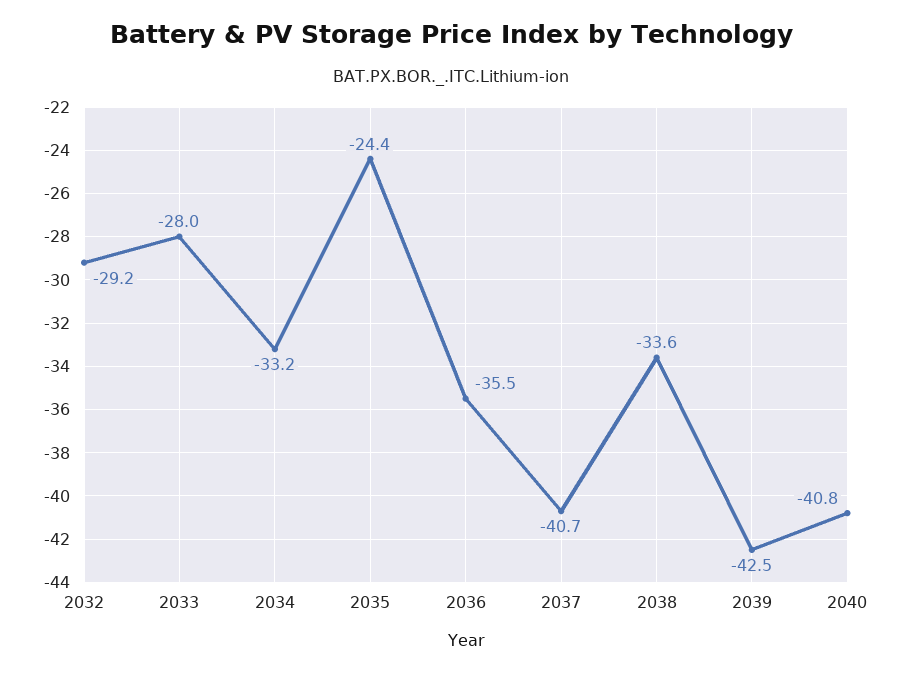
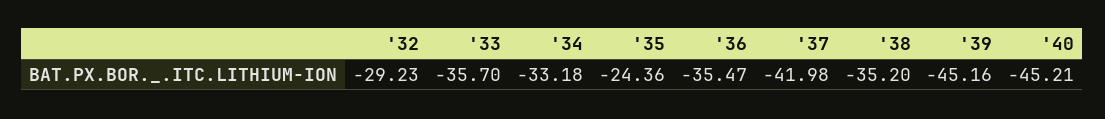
  {
    "2032": -29.23,
-   "2033": -28,
+   "2033": -35.7,
    "2034": -33.18,
    "2035": -24.36,
    "2036": -35.47,
-   "2037": -40.7,
+   "2037": -41.98,
-   "2038": -33.6,
+   "2038": -35.2,
-   "2039": -42.5,
+   "2039": -45.16,
-   "2040": -40.8
+   "2040": -45.21
  }

